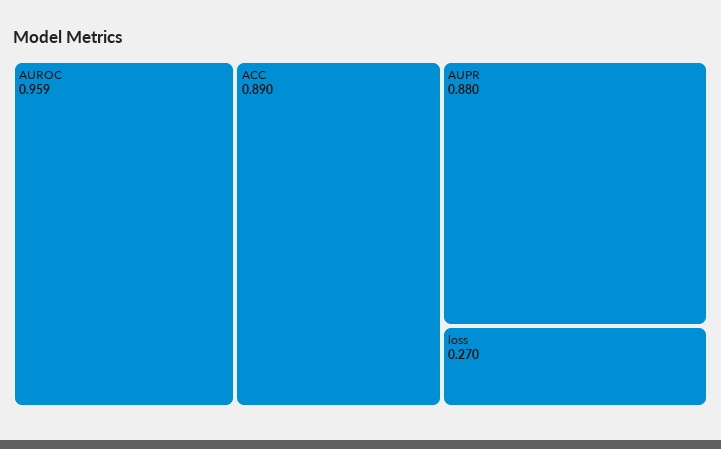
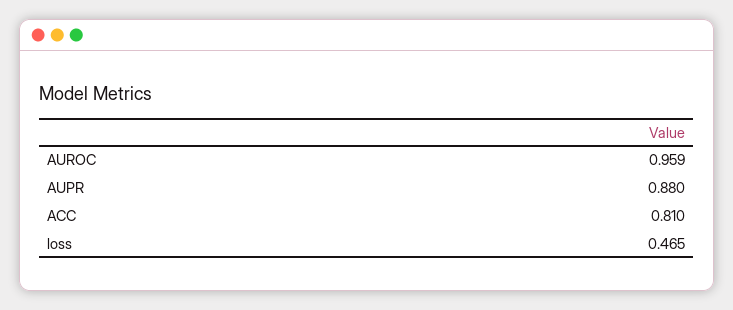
  {
    "AUROC": 0.959,
-   "ACC": 0.89,
+   "ACC": 0.81,
    "AUPR": 0.88,
-   "loss": 0.27
+   "loss": 0.465
  }

